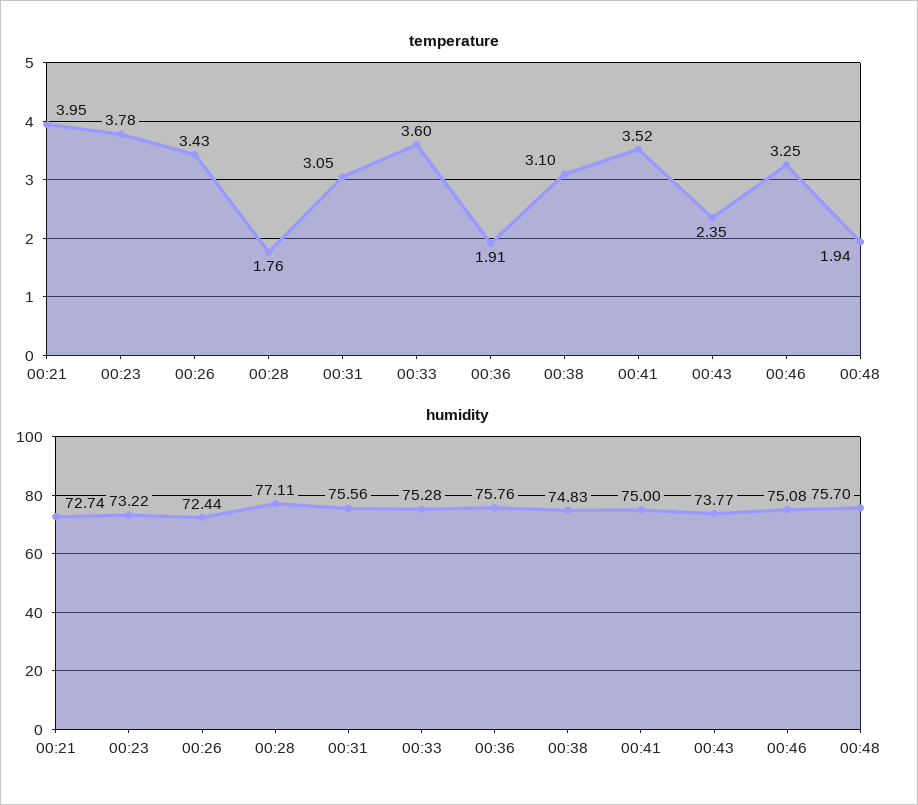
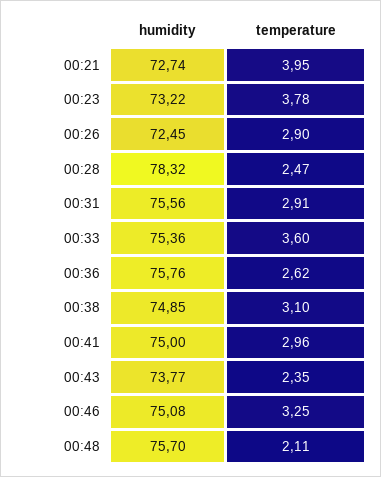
  {
    "temperature": {
      "00:21": 3.95,
      "00:23": 3.78,
-     "00:26": 3.43,
+     "00:26": 2.9,
-     "00:28": 1.76,
+     "00:28": 2.47,
-     "00:31": 3.05,
+     "00:31": 2.91,
      "00:33": 3.6,
-     "00:36": 1.91,
+     "00:36": 2.62,
      "00:38": 3.1,
-     "00:41": 3.52,
+     "00:41": 2.96,
      "00:43": 2.35,
      "00:46": 3.25,
-     "00:48": 1.94
+     "00:48": 2.11
    },
    "humidity": {
      "00:21": 72.74,
      "00:23": 73.22,
-     "00:26": 72.44,
+     "00:26": 72.45,
-     "00:28": 77.11,
+     "00:28": 78.32,
      "00:31": 75.56,
-     "00:33": 75.28,
+     "00:33": 75.36,
      "00:36": 75.76,
-     "00:38": 74.83,
+     "00:38": 74.85,
      "00:41": 75,
      "00:43": 73.77,
      "00:46": 75.08,
      "00:48": 75.7
    }
  }

